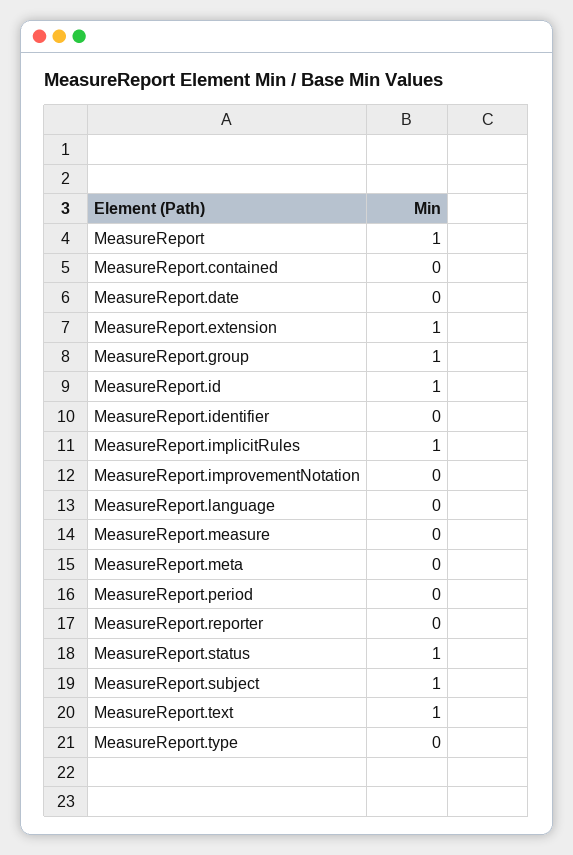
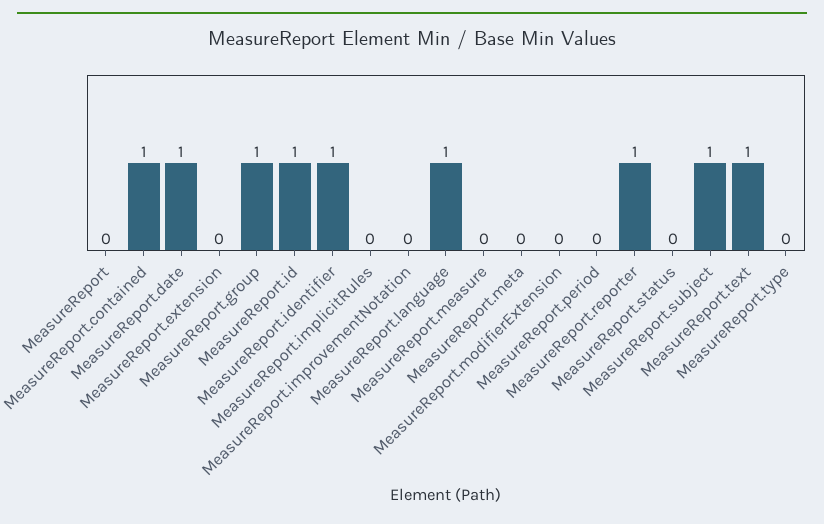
  {
-   "MeasureReport": 1,
+   "MeasureReport": 0,
-   "MeasureReport.contained": 0,
+   "MeasureReport.contained": 1,
-   "MeasureReport.date": 0,
+   "MeasureReport.date": 1,
-   "MeasureReport.extension": 1,
+   "MeasureReport.extension": 0,
    "MeasureReport.group": 1,
    "MeasureReport.id": 1,
-   "MeasureReport.identifier": 0,
+   "MeasureReport.identifier": 1,
-   "MeasureReport.implicitRules": 1,
+   "MeasureReport.implicitRules": 0,
    "MeasureReport.improvementNotation": 0,
-   "MeasureReport.language": 0,
+   "MeasureReport.language": 1,
    "MeasureReport.measure": 0,
    "MeasureReport.meta": 0,
    "MeasureReport.period": 0,
-   "MeasureReport.reporter": 0,
+   "MeasureReport.reporter": 1,
-   "MeasureReport.status": 1,
+   "MeasureReport.status": 0,
    "MeasureReport.subject": 1,
    "MeasureReport.text": 1,
-   "MeasureReport.type": 0
+   "MeasureReport.type": 0,
+   "MeasureReport.modifierExtension": 0
  }

